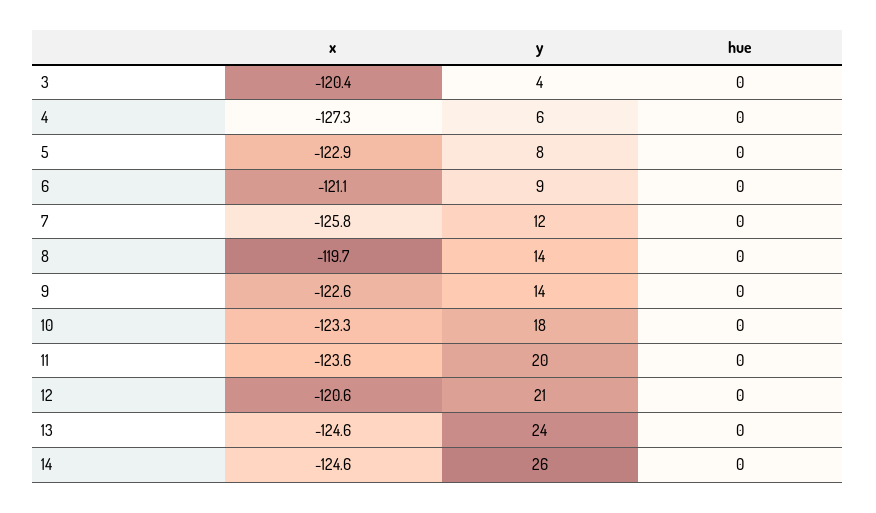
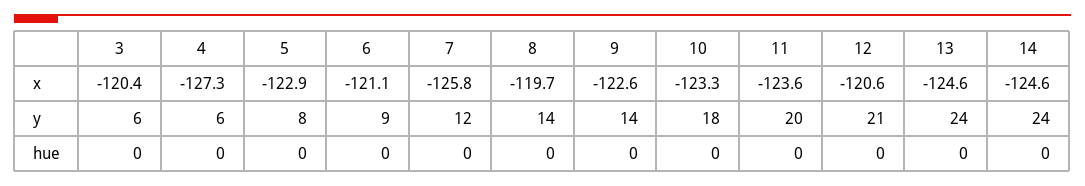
  {
    "x": {
      "3": -120.4,
      "4": -127.3,
      "5": -122.9,
      "6": -121.1,
      "7": -125.8,
      "8": -119.7,
      "9": -122.6,
      "10": -123.3,
      "11": -123.6,
      "12": -120.6,
      "13": -124.6,
      "14": -124.6
    },
    "y": {
-     "3": 4,
+     "3": 6,
      "4": 6,
      "5": 8,
      "6": 9,
      "7": 12,
      "8": 14,
      "9": 14,
      "10": 18,
      "11": 20,
      "12": 21,
      "13": 24,
-     "14": 26
+     "14": 24
    },
    "hue": {
      "3": 0,
      "4": 0,
      "5": 0,
      "6": 0,
      "7": 0,
      "8": 0,
      "9": 0,
      "10": 0,
      "11": 0,
      "12": 0,
      "13": 0,
      "14": 0
    }
  }

